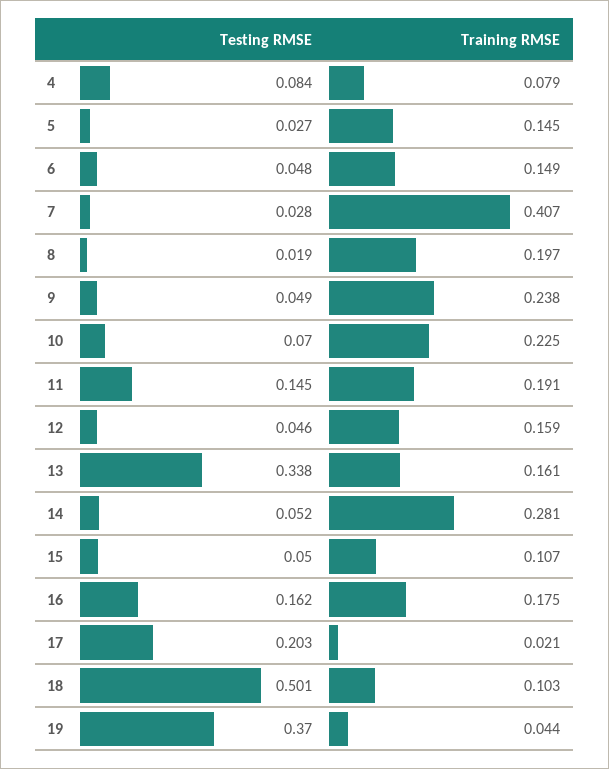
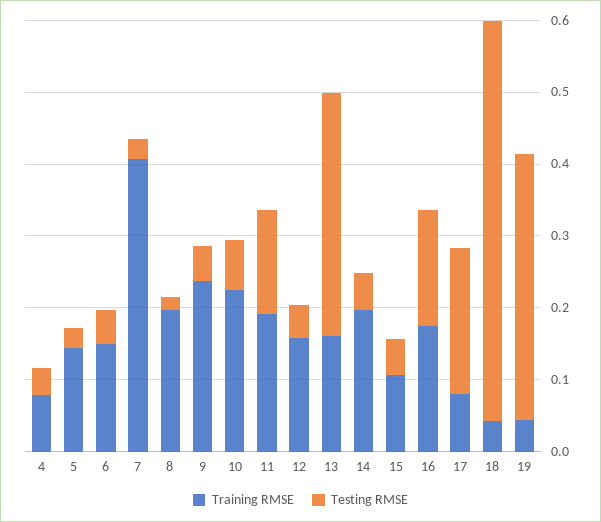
  {
    "Testing RMSE": {
-     "4": 0.084,
+     "4": 0.04,
      "5": 0.027,
      "6": 0.048,
      "7": 0.028,
      "8": 0.019,
      "9": 0.049,
      "10": 0.07,
      "11": 0.145,
      "12": 0.046,
      "13": 0.338,
      "14": 0.052,
      "15": 0.05,
      "16": 0.162,
      "17": 0.203,
-     "18": 0.501,
+     "18": 0.56,
      "19": 0.37
    },
    "Training RMSE": {
      "4": 0.079,
      "5": 0.145,
      "6": 0.149,
      "7": 0.407,
      "8": 0.197,
      "9": 0.238,
      "10": 0.225,
      "11": 0.191,
      "12": 0.159,
      "13": 0.161,
-     "14": 0.281,
+     "14": 0.2,
      "15": 0.107,
      "16": 0.175,
-     "17": 0.021,
+     "17": 0.08,
-     "18": 0.103,
+     "18": 0.04,
      "19": 0.044
    }
  }

